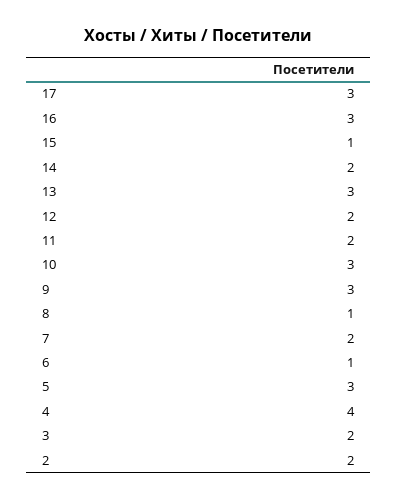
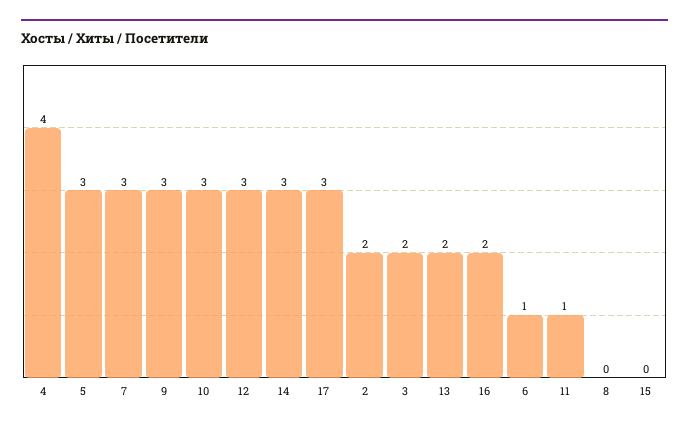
  {
    "17": 3,
-   "16": 3,
+   "16": 2,
-   "15": 1,
+   "15": 0,
-   "14": 2,
+   "14": 3,
-   "13": 3,
+   "13": 2,
-   "12": 2,
+   "12": 3,
-   "11": 2,
+   "11": 1,
    "10": 3,
    "9": 3,
-   "8": 1,
+   "8": 0,
-   "7": 2,
+   "7": 3,
    "6": 1,
    "5": 3,
    "4": 4,
    "3": 2,
    "2": 2
  }

